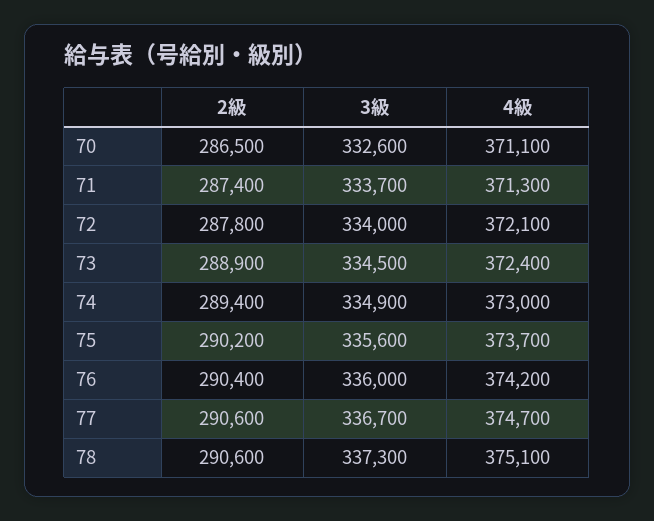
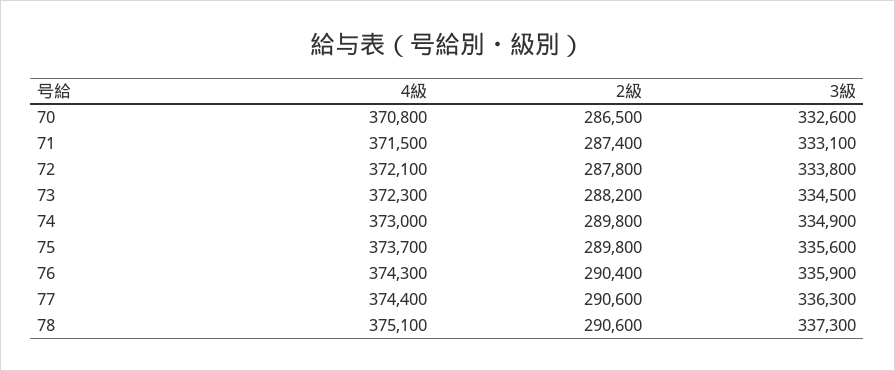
  {
    "2級": {
      "70": 286500,
      "71": 287400,
      "72": 287800,
-     "73": 288900,
+     "73": 288200,
-     "74": 289400,
+     "74": 289800,
-     "75": 290200,
+     "75": 289800,
      "76": 290400,
      "77": 290600,
      "78": 290600
    },
    "3級": {
      "70": 332600,
-     "71": 333700,
+     "71": 333100,
-     "72": 334000,
+     "72": 333800,
      "73": 334500,
      "74": 334900,
      "75": 335600,
-     "76": 336000,
+     "76": 335900,
-     "77": 336700,
+     "77": 336300,
      "78": 337300
    },
    "4級": {
-     "70": 371100,
+     "70": 370800,
-     "71": 371300,
+     "71": 371500,
      "72": 372100,
-     "73": 372400,
+     "73": 372300,
      "74": 373000,
      "75": 373700,
-     "76": 374200,
+     "76": 374300,
-     "77": 374700,
+     "77": 374400,
      "78": 375100
    }
  }

